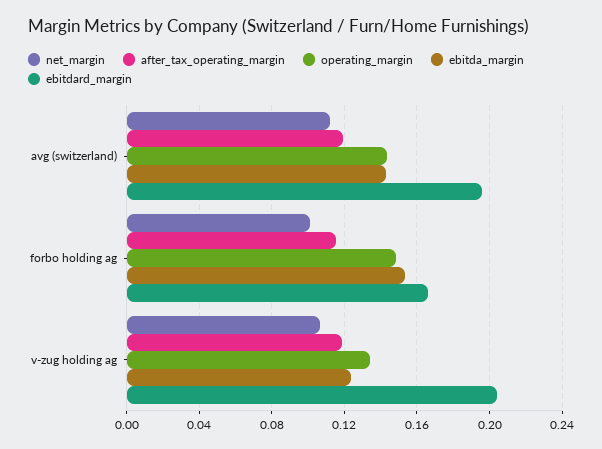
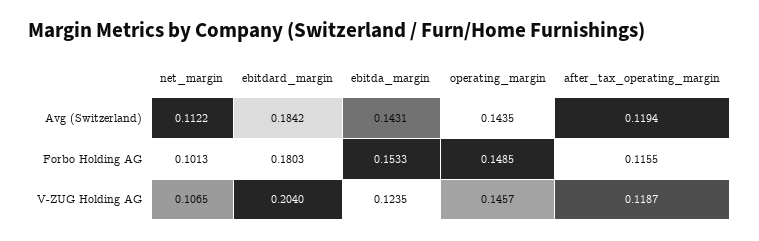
  {
    "net_margin": {
      "avg (switzerland)": 0.1122,
      "forbo holding ag": 0.1013,
      "v-zug holding ag": 0.1065
    },
    "after_tax_operating_margin": {
      "avg (switzerland)": 0.1194,
      "forbo holding ag": 0.1155,
      "v-zug holding ag": 0.1187
    },
    "operating_margin": {
      "avg (switzerland)": 0.1435,
      "forbo holding ag": 0.1485,
-     "v-zug holding ag": 0.135
+     "v-zug holding ag": 0.1457
    },
    "ebitda_margin": {
      "avg (switzerland)": 0.1431,
      "forbo holding ag": 0.1533,
      "v-zug holding ag": 0.1235
    },
    "ebitdard_margin": {
-     "avg (switzerland)": 0.195,
+     "avg (switzerland)": 0.1842,
-     "forbo holding ag": 0.165,
+     "forbo holding ag": 0.1803,
      "v-zug holding ag": 0.204
    }
  }

